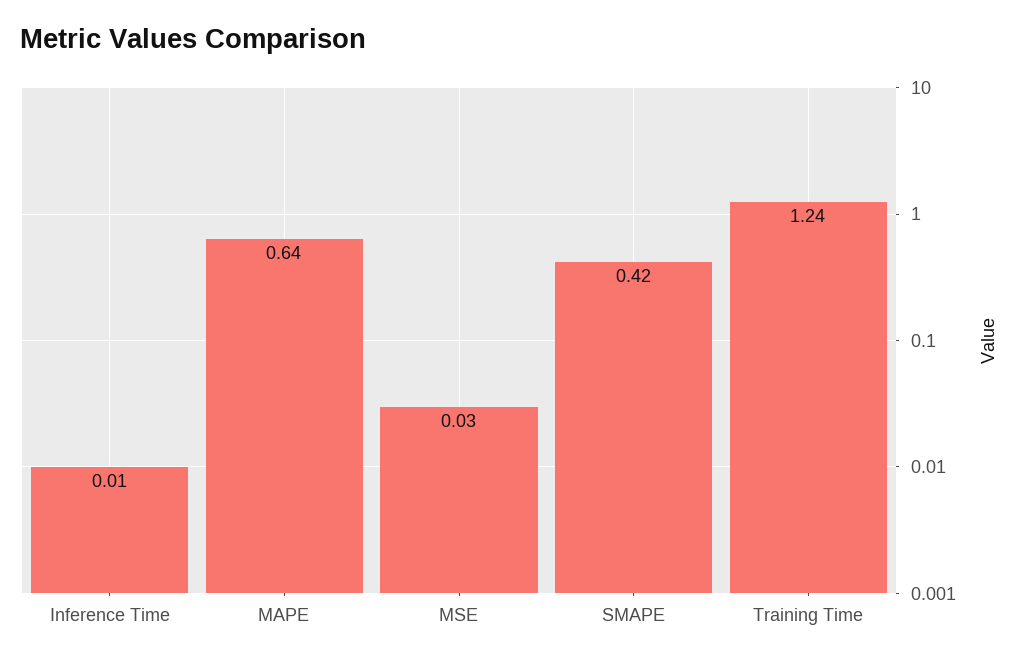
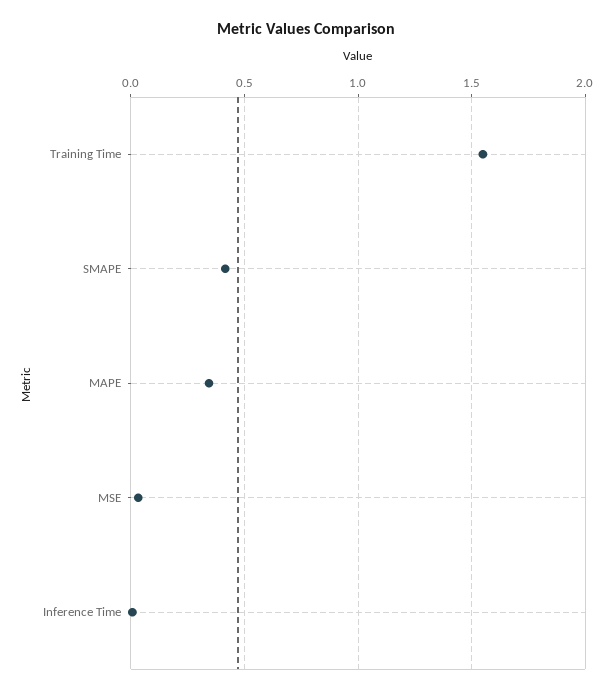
  {
    "Inference Time": 0.01,
-   "MAPE": 0.64,
+   "MAPE": 0.35,
    "MSE": 0.03,
    "SMAPE": 0.42,
-   "Training Time": 1.24
+   "Training Time": 1.55
  }

